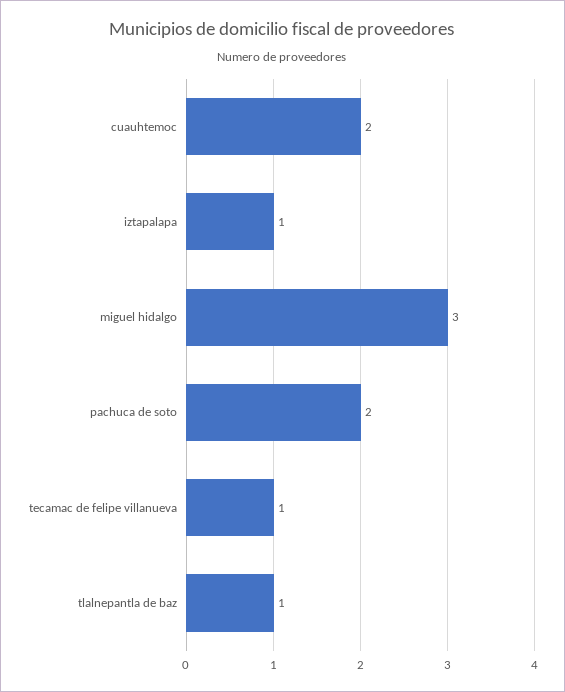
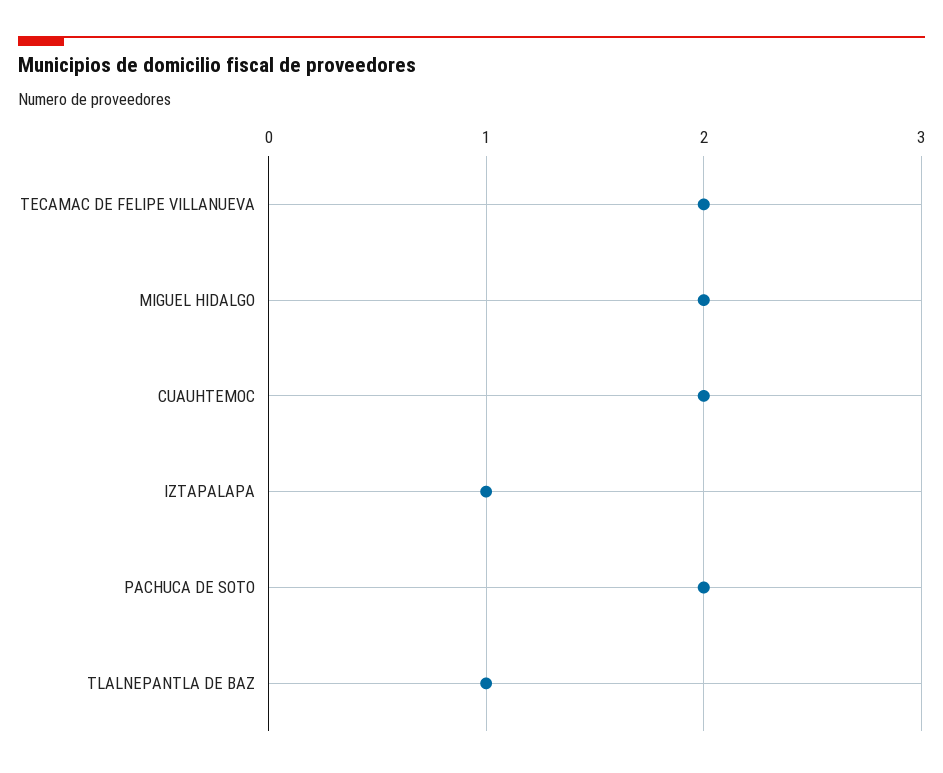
  {
    "cuauhtemoc": 2,
    "iztapalapa": 1,
-   "miguel hidalgo": 3,
+   "miguel hidalgo": 2,
    "pachuca de soto": 2,
-   "tecamac de felipe villanueva": 1,
+   "tecamac de felipe villanueva": 2,
    "tlalnepantla de baz": 1
  }

